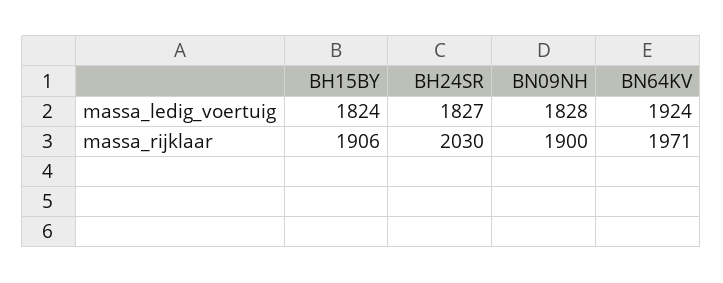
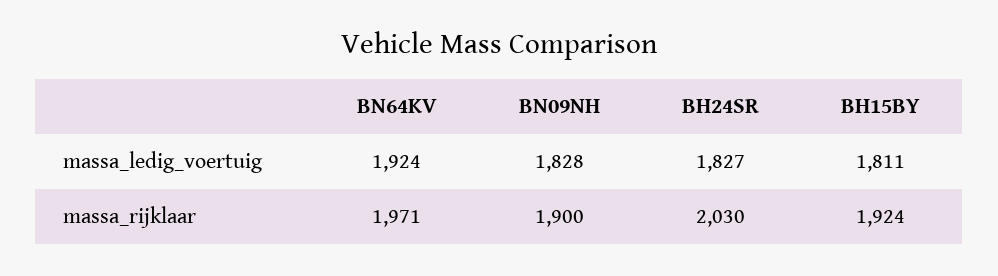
  {
    "BH15BY": {
-     "massa_ledig_voertuig": 1824,
+     "massa_ledig_voertuig": 1811,
-     "massa_rijklaar": 1906
+     "massa_rijklaar": 1924
    },
    "BH24SR": {
      "massa_ledig_voertuig": 1827,
      "massa_rijklaar": 2030
    },
    "BN09NH": {
      "massa_ledig_voertuig": 1828,
      "massa_rijklaar": 1900
    },
    "BN64KV": {
      "massa_ledig_voertuig": 1924,
      "massa_rijklaar": 1971
    }
  }

